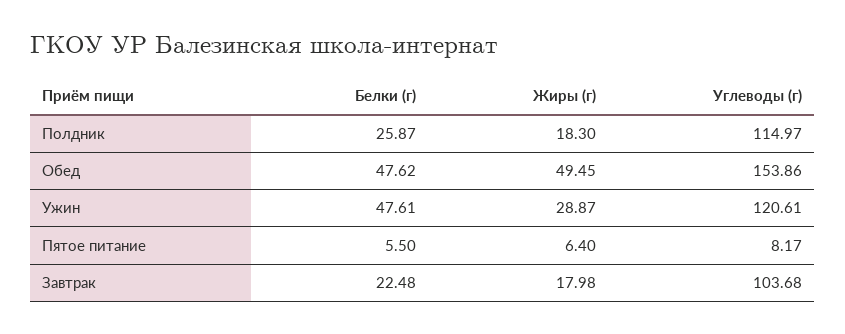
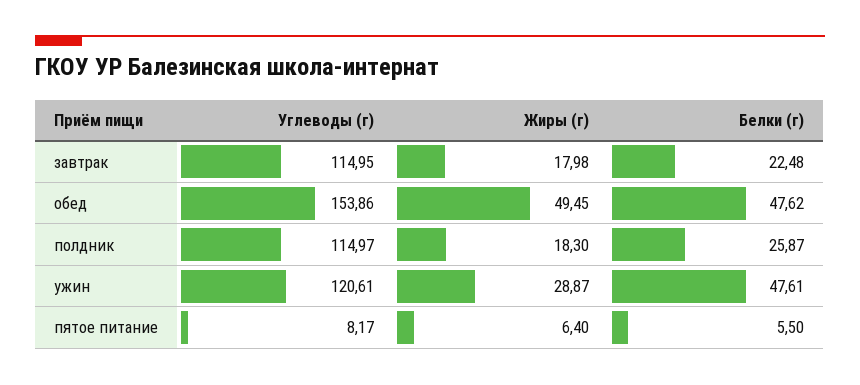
  {
    "Белки (г)": {
      "Полдник": 25.87,
      "Обед": 47.62,
      "Ужин": 47.61,
      "Пятое питание": 5.5,
      "Завтрак": 22.48
    },
    "Жиры (г)": {
      "Полдник": 18.3,
      "Обед": 49.45,
      "Ужин": 28.87,
      "Пятое питание": 6.4,
      "Завтрак": 17.98
    },
    "Углеводы (г)": {
      "Полдник": 114.97,
      "Обед": 153.86,
      "Ужин": 120.61,
      "Пятое питание": 8.17,
-     "Завтрак": 103.68
+     "Завтрак": 114.95
    }
  }

